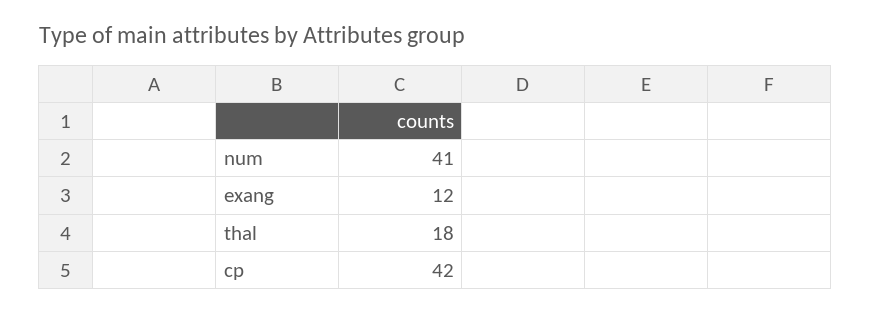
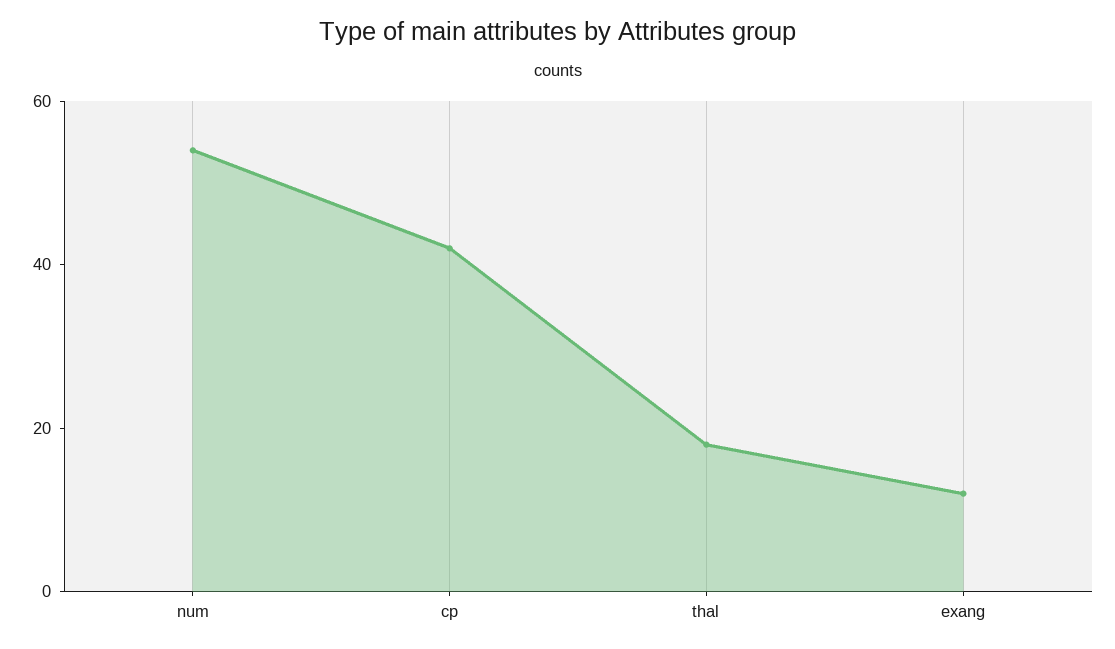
  {
-   "num": 41,
+   "num": 55,
    "exang": 12,
    "thal": 18,
    "cp": 42
  }

